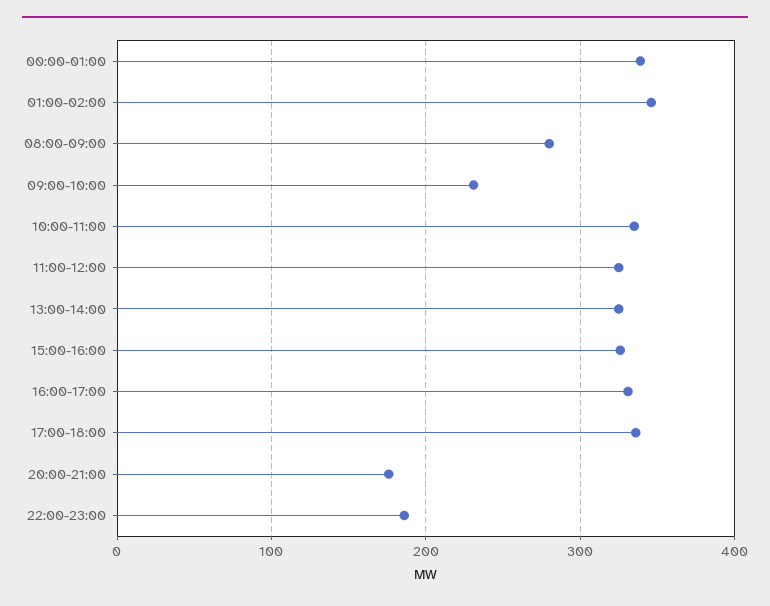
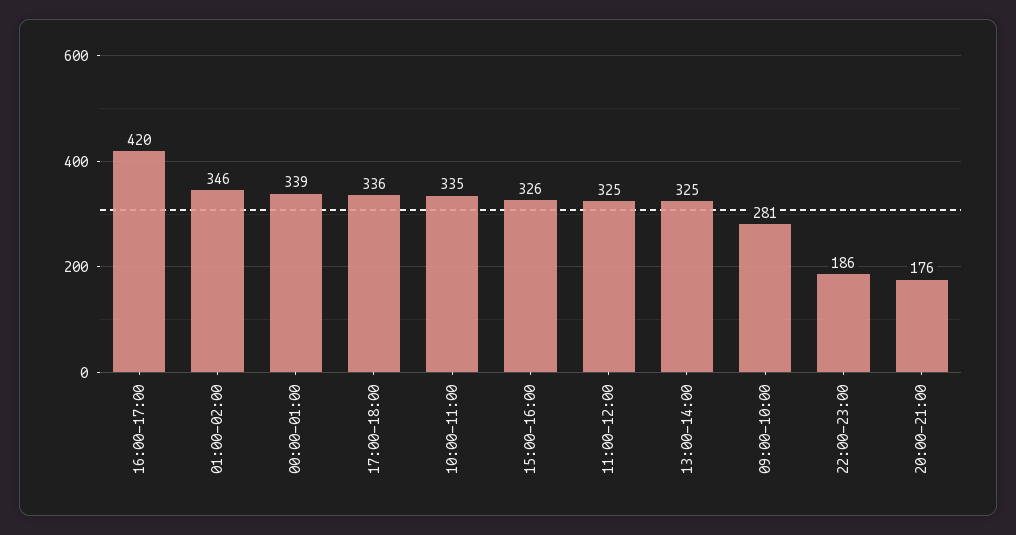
  {
    "00:00-01:00": 339,
    "01:00-02:00": 346,
-   "08:00-09:00": 280,
-   "09:00-10:00": 230,
+   "09:00-10:00": 281,
    "10:00-11:00": 335,
    "11:00-12:00": 325,
    "13:00-14:00": 325,
    "15:00-16:00": 326,
-   "16:00-17:00": 330,
+   "16:00-17:00": 420,
    "17:00-18:00": 336,
    "20:00-21:00": 176,
    "22:00-23:00": 186
  }

